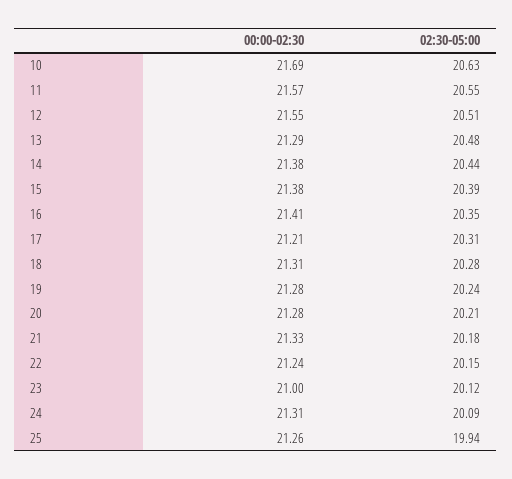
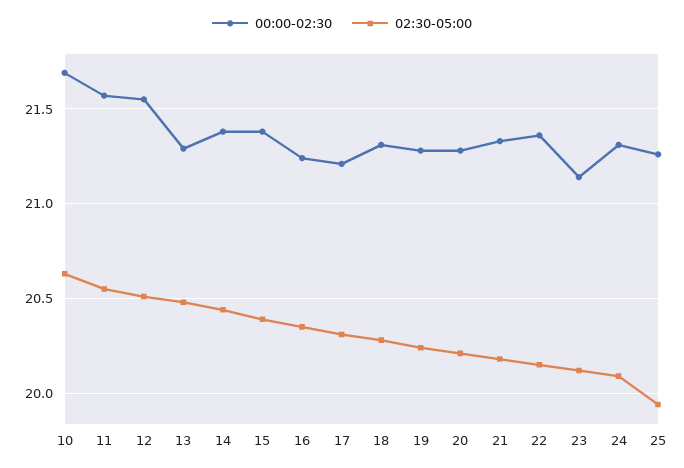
  {
    "00:00-02:30": {
      "10": 21.69,
      "11": 21.57,
      "12": 21.55,
      "13": 21.29,
      "14": 21.38,
      "15": 21.38,
-     "16": 21.41,
+     "16": 21.25,
      "17": 21.21,
      "18": 21.31,
      "19": 21.28,
      "20": 21.28,
      "21": 21.33,
-     "22": 21.24,
+     "22": 21.35,
-     "23": 21,
+     "23": 21.15,
      "24": 21.31,
      "25": 21.26
    },
    "02:30-05:00": {
      "10": 20.63,
      "11": 20.55,
      "12": 20.51,
      "13": 20.48,
      "14": 20.44,
      "15": 20.39,
      "16": 20.35,
      "17": 20.31,
      "18": 20.28,
      "19": 20.24,
      "20": 20.21,
      "21": 20.18,
      "22": 20.15,
      "23": 20.12,
      "24": 20.09,
      "25": 19.94
    }
  }

